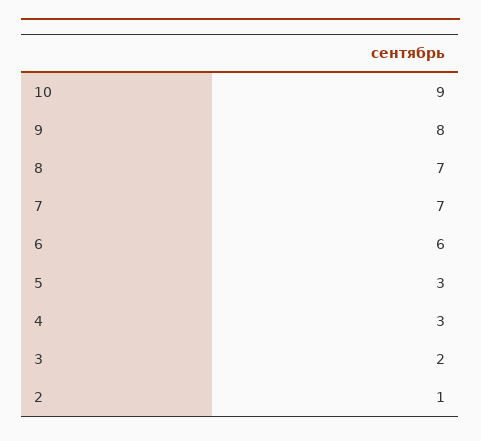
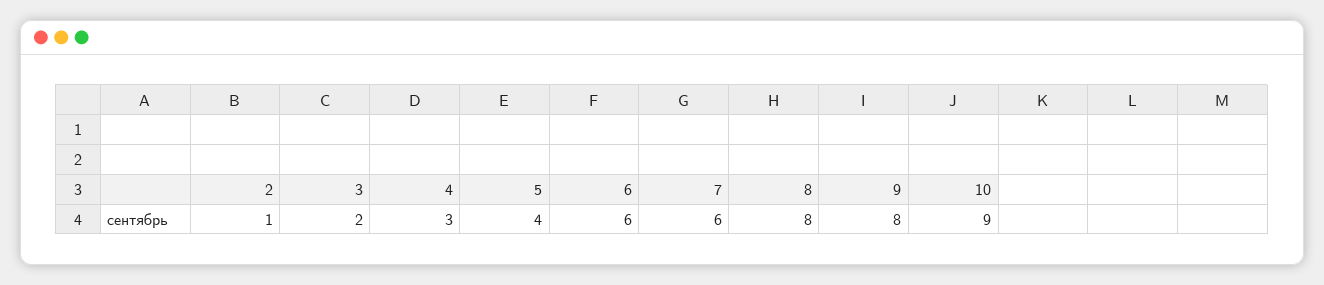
  {
    "10": 9,
    "9": 8,
-   "8": 7,
+   "8": 8,
-   "7": 7,
+   "7": 6,
    "6": 6,
-   "5": 3,
+   "5": 4,
    "4": 3,
    "3": 2,
    "2": 1
  }

